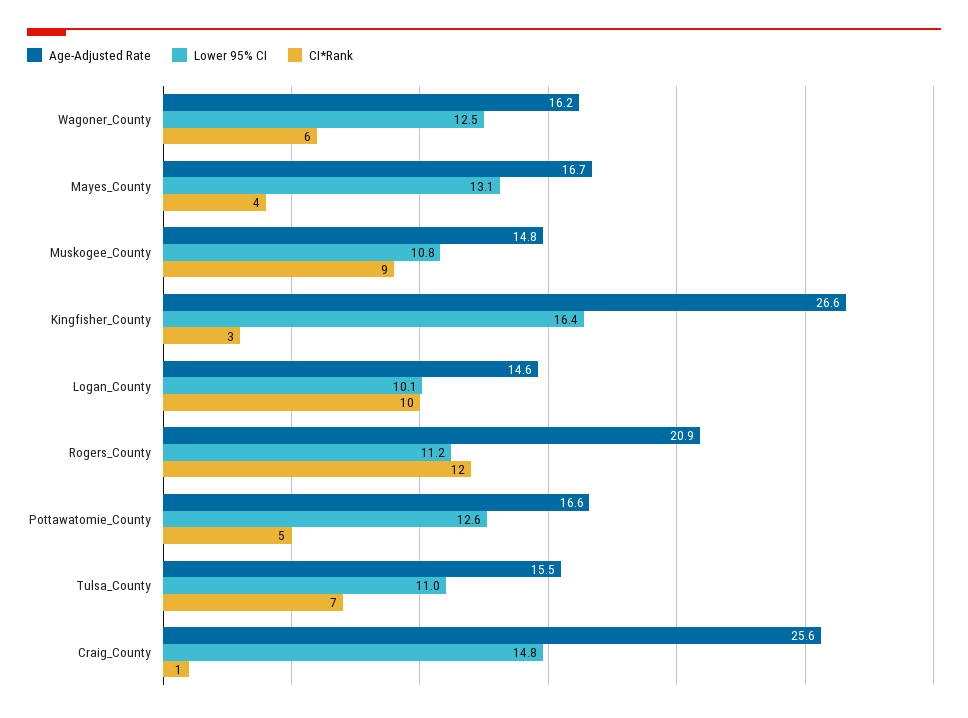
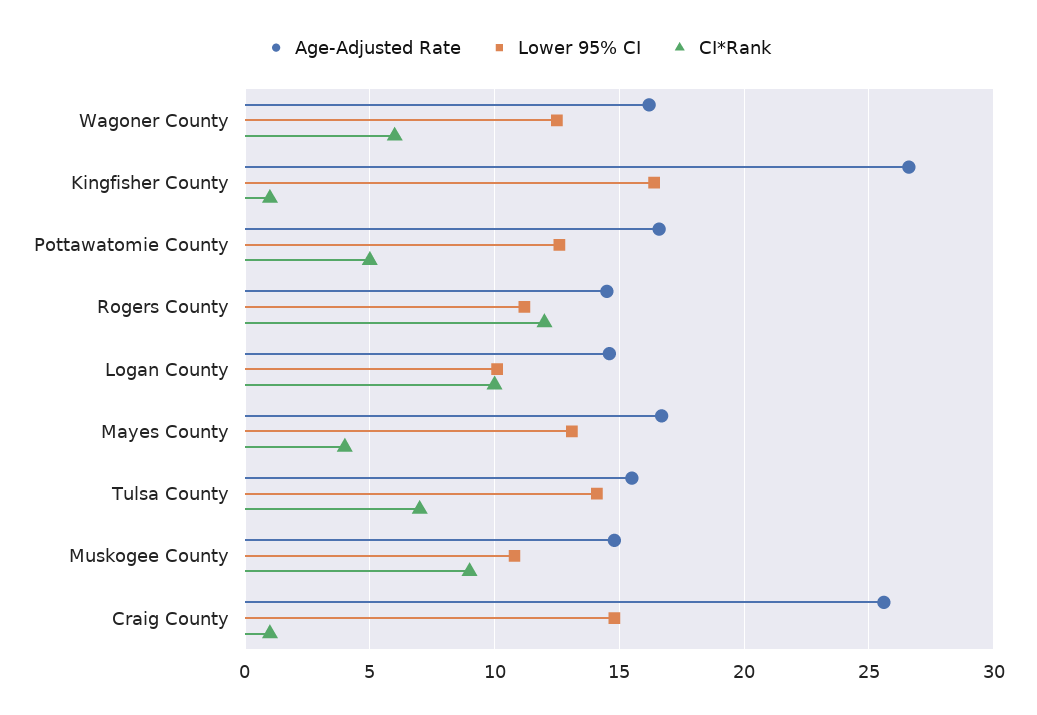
  {
    "Age-Adjusted Rate": {
      "Wagoner_County": 16.2,
      "Mayes_County": 16.7,
      "Muskogee_County": 14.8,
      "Kingfisher_County": 26.6,
      "Logan_County": 14.6,
-     "Rogers_County": 20.9,
+     "Rogers_County": 14.5,
      "Pottawatomie_County": 16.6,
      "Tulsa_County": 15.5,
      "Craig_County": 25.6
    },
    "Lower 95% CI": {
      "Wagoner_County": 12.5,
      "Mayes_County": 13.1,
      "Muskogee_County": 10.8,
      "Kingfisher_County": 16.4,
      "Logan_County": 10.1,
      "Rogers_County": 11.2,
      "Pottawatomie_County": 12.6,
-     "Tulsa_County": 11,
+     "Tulsa_County": 14,
      "Craig_County": 14.8
    },
    "CI*Rank": {
      "Wagoner_County": 6,
      "Mayes_County": 4,
      "Muskogee_County": 9,
-     "Kingfisher_County": 3,
+     "Kingfisher_County": 1,
      "Logan_County": 10,
      "Rogers_County": 12,
      "Pottawatomie_County": 5,
      "Tulsa_County": 7,
      "Craig_County": 1
    }
  }

